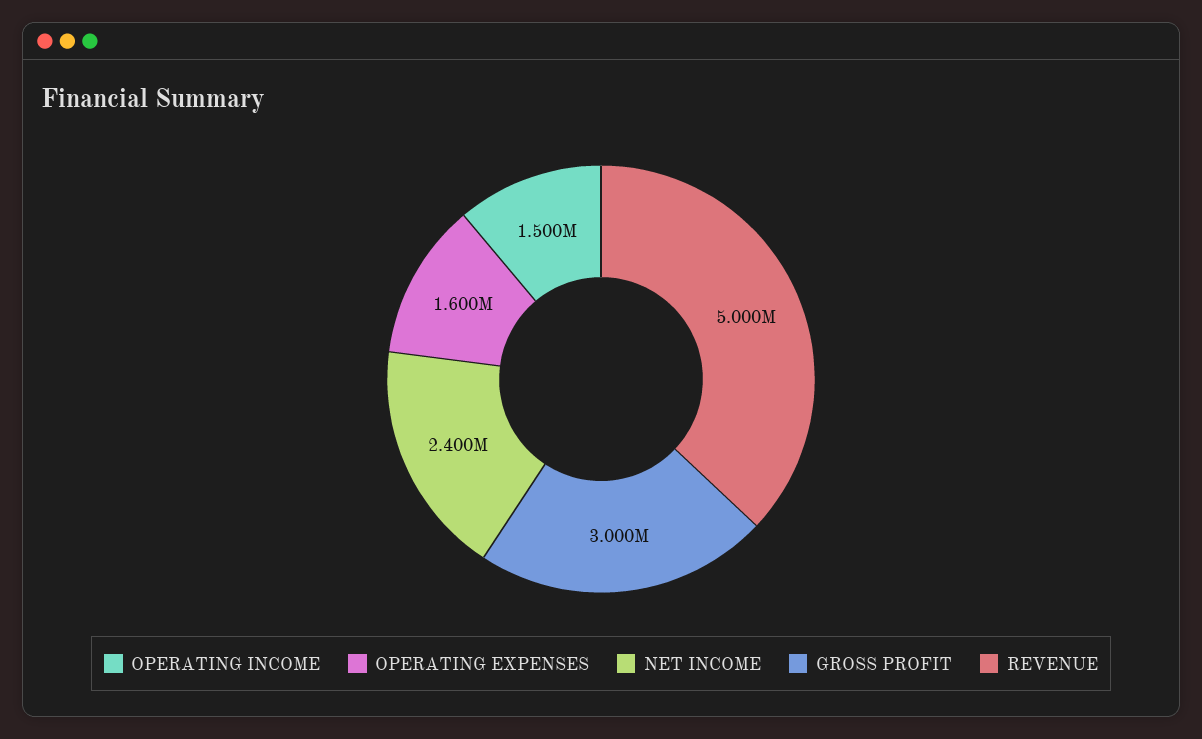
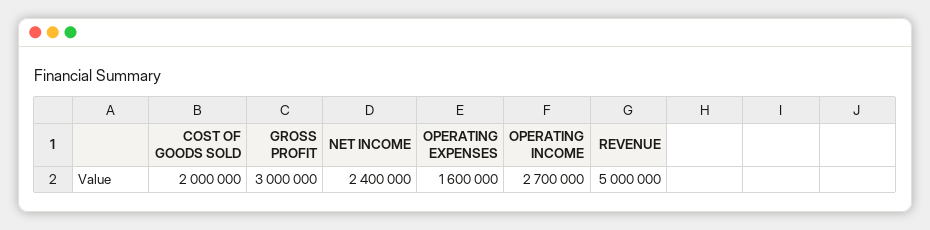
  {
-   "OPERATING INCOME": 1500000,
+   "OPERATING INCOME": 2700000,
    "OPERATING EXPENSES": 1600000,
    "NET INCOME": 2400000,
    "GROSS PROFIT": 3000000,
-   "REVENUE": 5000000
+   "REVENUE": 5000000,
+   "COST OF GOODS SOLD": 2000000
  }

